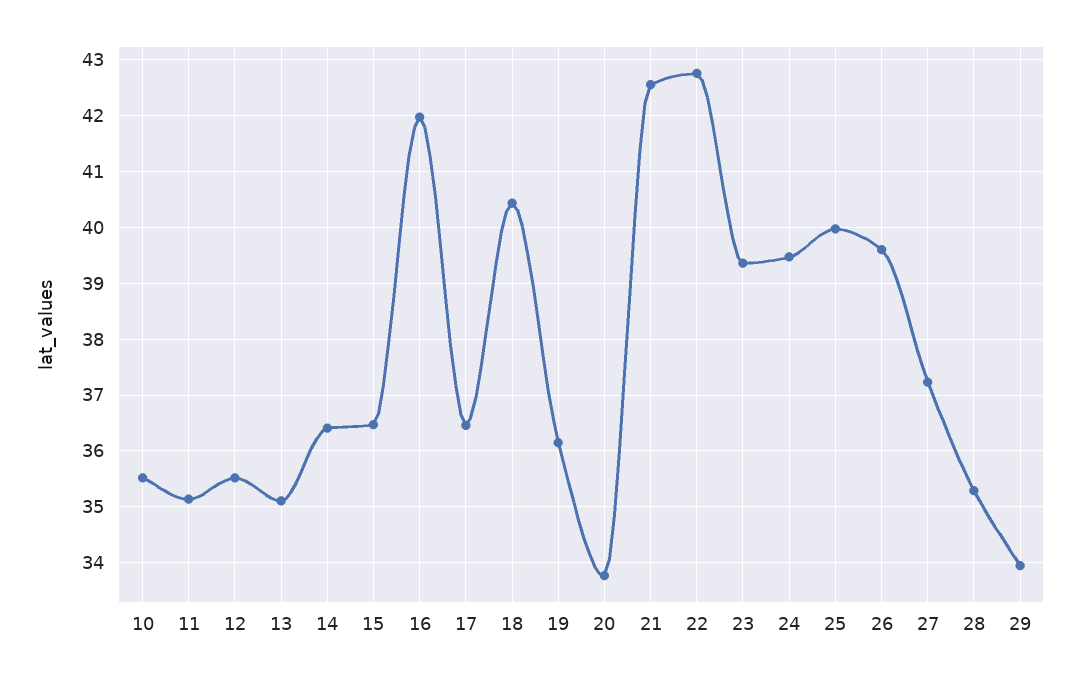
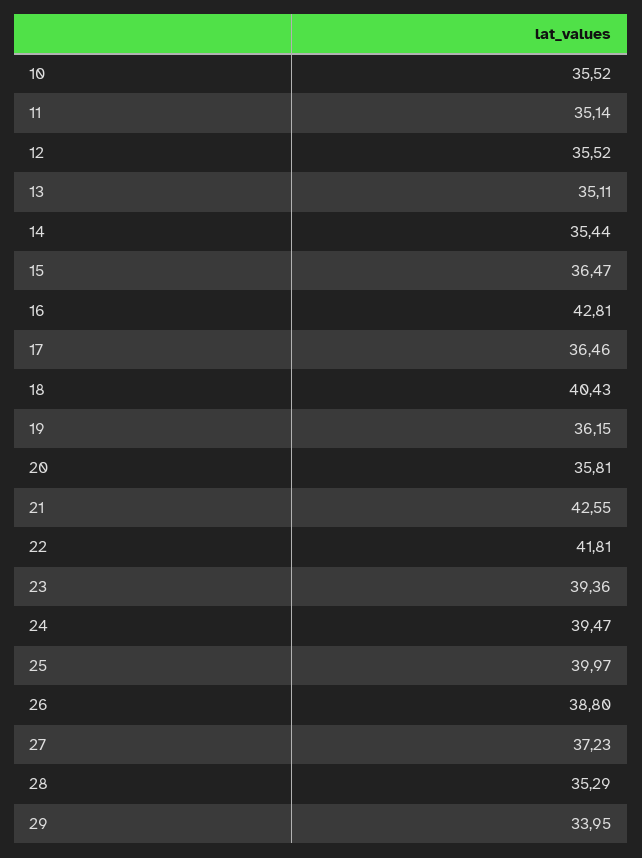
  {
    "10": 35.52,
    "11": 35.14,
    "12": 35.52,
    "13": 35.11,
-   "14": 36.4,
+   "14": 35.44,
    "15": 36.47,
-   "16": 42,
+   "16": 42.81,
    "17": 36.46,
    "18": 40.43,
    "19": 36.15,
-   "20": 33.8,
+   "20": 35.81,
    "21": 42.55,
-   "22": 42.8,
+   "22": 41.81,
    "23": 39.36,
    "24": 39.47,
    "25": 39.97,
-   "26": 39.6,
+   "26": 38.8,
    "27": 37.23,
    "28": 35.29,
    "29": 33.95
  }

